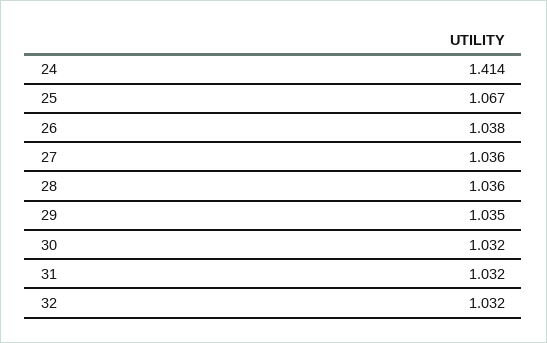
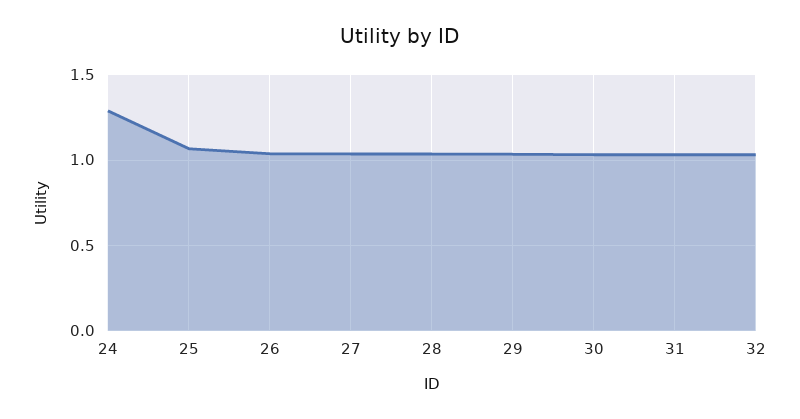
  {
-   "24": 1.414,
+   "24": 1.3,
    "25": 1.067,
    "26": 1.038,
    "27": 1.036,
    "28": 1.036,
    "29": 1.035,
    "30": 1.032,
    "31": 1.032,
    "32": 1.032
  }

